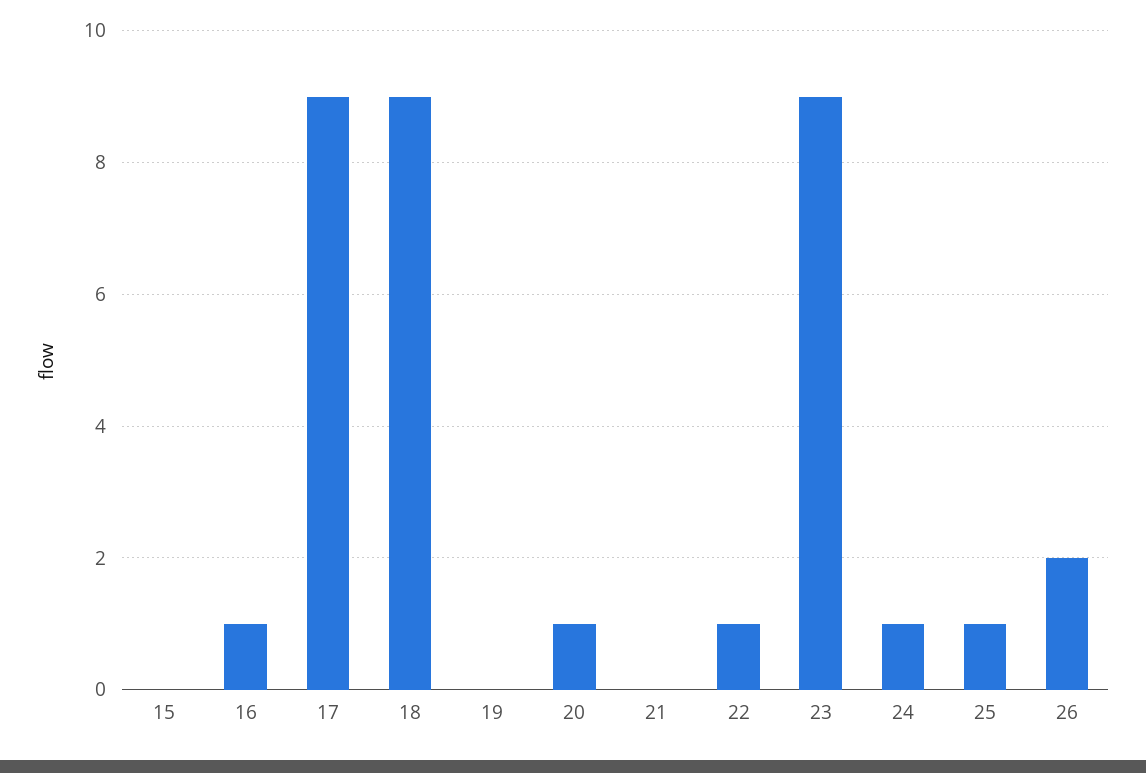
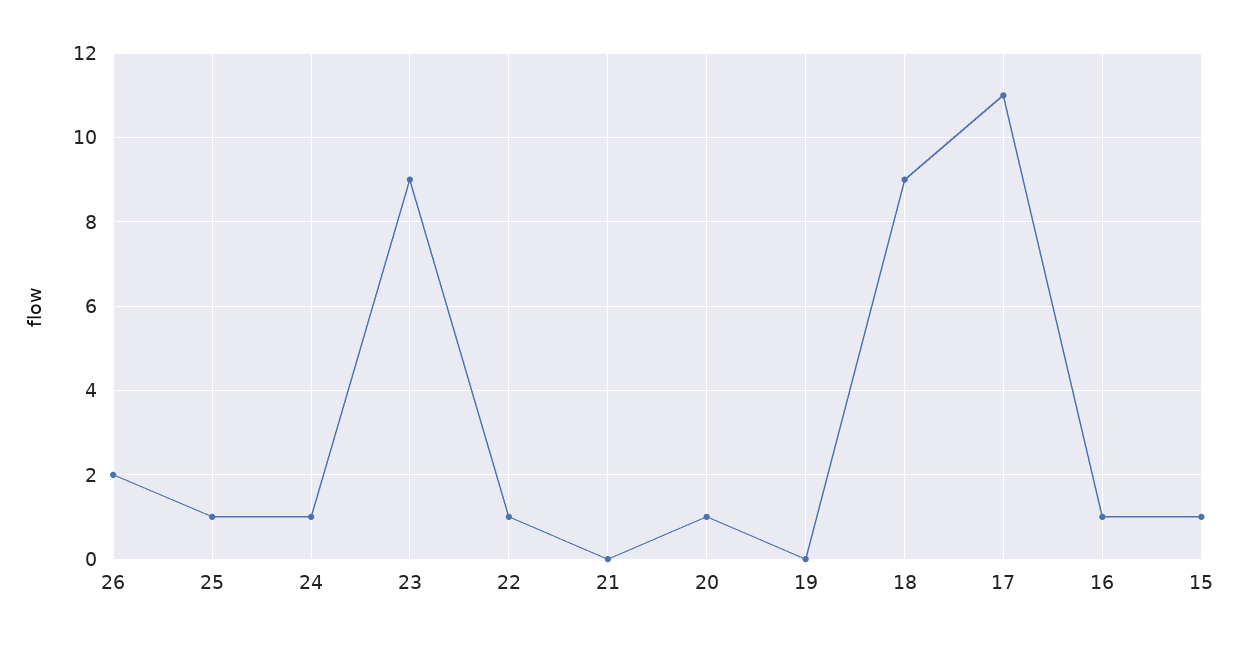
  {
-   "15": 0,
+   "15": 1,
    "16": 1,
-   "17": 9,
+   "17": 11,
    "18": 9,
    "19": 0,
    "20": 1,
    "21": 0,
    "22": 1,
    "23": 9,
    "24": 1,
    "25": 1,
    "26": 2
  }

